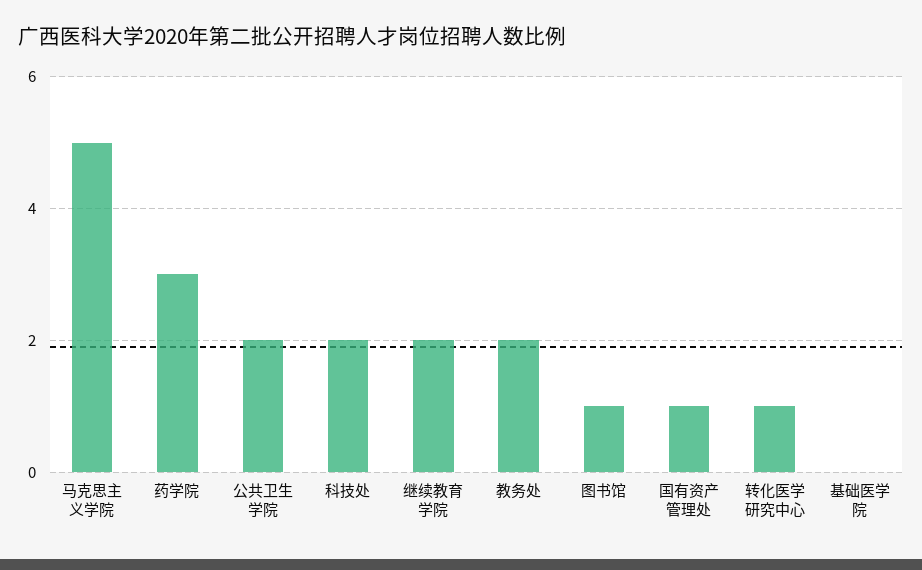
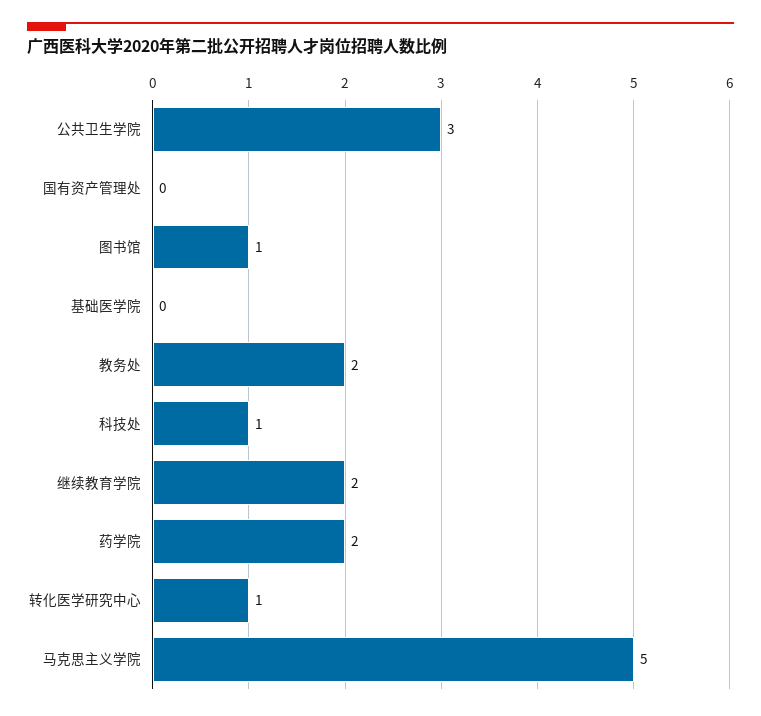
  {
    "马克思主义学院": 5,
-   "药学院": 3,
+   "药学院": 2,
-   "公共卫生学院": 2,
+   "公共卫生学院": 3,
-   "科技处": 2,
+   "科技处": 1,
    "继续教育学院": 2,
    "教务处": 2,
    "图书馆": 1,
-   "国有资产管理处": 1,
+   "国有资产管理处": 0,
    "转化医学研究中心": 1,
    "基础医学院": 0
  }

